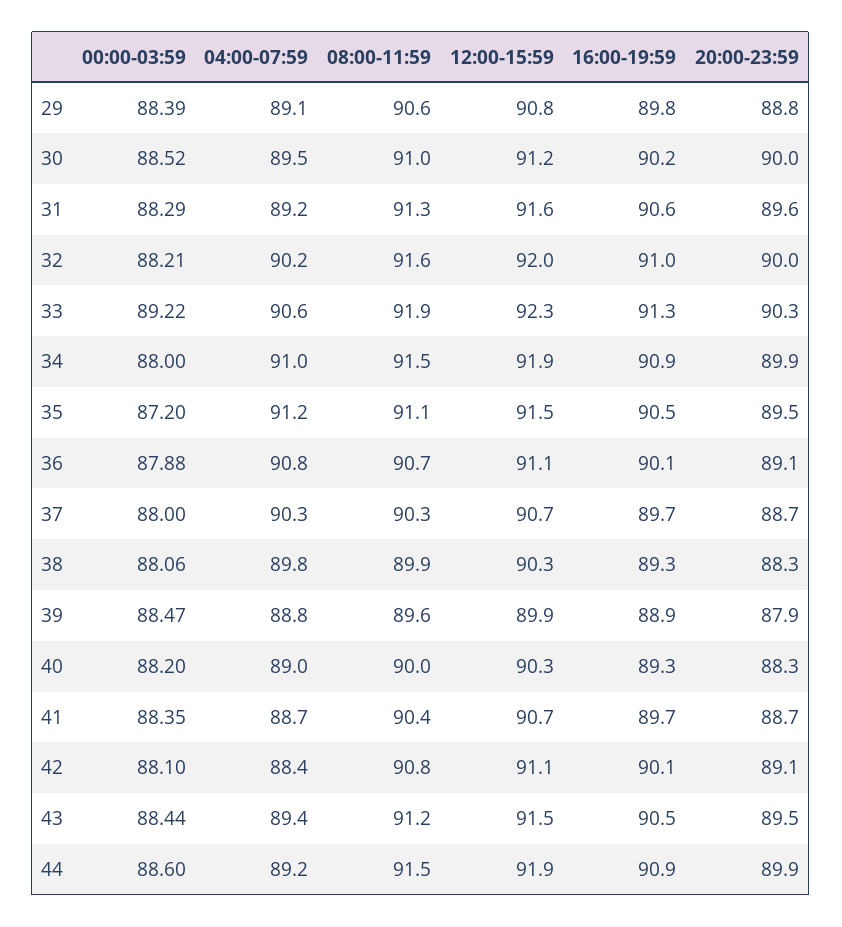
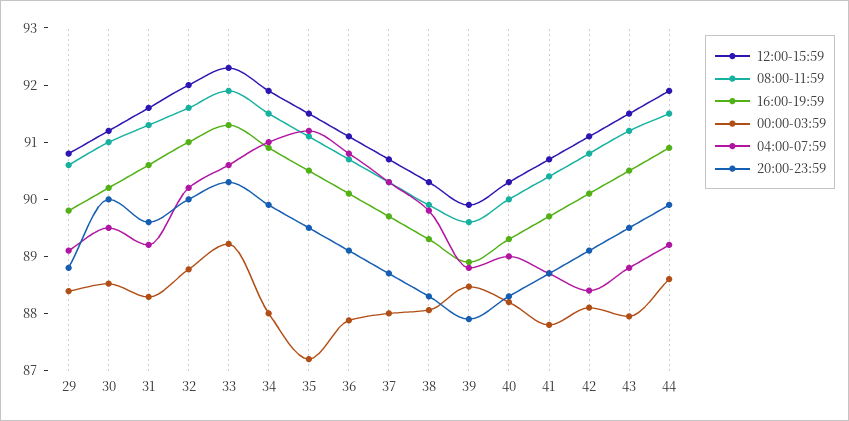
  {
    "00:00-03:59": {
      "29": 88.39,
      "30": 88.52,
      "31": 88.29,
-     "32": 88.21,
+     "32": 88.8,
      "33": 89.22,
      "34": 88,
      "35": 87.2,
      "36": 87.88,
      "37": 88,
      "38": 88.06,
      "39": 88.47,
      "40": 88.2,
-     "41": 88.35,
+     "41": 87.8,
      "42": 88.1,
-     "43": 88.44,
+     "43": 88,
      "44": 88.6
    },
    "04:00-07:59": {
      "29": 89.1,
      "30": 89.5,
      "31": 89.2,
      "32": 90.2,
      "33": 90.6,
      "34": 91,
      "35": 91.2,
      "36": 90.8,
      "37": 90.3,
      "38": 89.8,
      "39": 88.8,
      "40": 89,
      "41": 88.7,
      "42": 88.4,
-     "43": 89.4,
+     "43": 88.8,
      "44": 89.2
    },
    "08:00-11:59": {
      "29": 90.6,
      "30": 91,
      "31": 91.3,
      "32": 91.6,
      "33": 91.9,
      "34": 91.5,
      "35": 91.1,
      "36": 90.7,
      "37": 90.3,
      "38": 89.9,
      "39": 89.6,
      "40": 90,
      "41": 90.4,
      "42": 90.8,
      "43": 91.2,
      "44": 91.5
    },
    "12:00-15:59": {
      "29": 90.8,
      "30": 91.2,
      "31": 91.6,
      "32": 92,
      "33": 92.3,
      "34": 91.9,
      "35": 91.5,
      "36": 91.1,
      "37": 90.7,
      "38": 90.3,
      "39": 89.9,
      "40": 90.3,
      "41": 90.7,
      "42": 91.1,
      "43": 91.5,
      "44": 91.9
    },
    "16:00-19:59": {
      "29": 89.8,
      "30": 90.2,
      "31": 90.6,
      "32": 91,
      "33": 91.3,
      "34": 90.9,
      "35": 90.5,
      "36": 90.1,
      "37": 89.7,
      "38": 89.3,
      "39": 88.9,
      "40": 89.3,
      "41": 89.7,
      "42": 90.1,
      "43": 90.5,
      "44": 90.9
    },
    "20:00-23:59": {
      "29": 88.8,
      "30": 90,
      "31": 89.6,
      "32": 90,
      "33": 90.3,
      "34": 89.9,
      "35": 89.5,
      "36": 89.1,
      "37": 88.7,
      "38": 88.3,
      "39": 87.9,
      "40": 88.3,
      "41": 88.7,
      "42": 89.1,
      "43": 89.5,
      "44": 89.9
    }
  }

